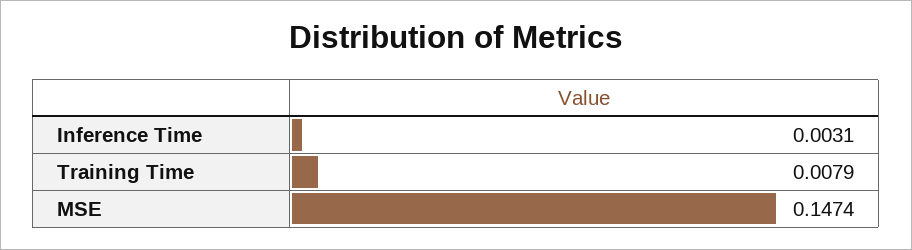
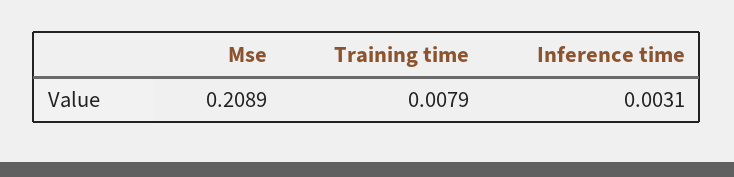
  {
    "Inference Time": 0.0031,
    "Training Time": 0.0079,
-   "MSE": 0.1474
+   "MSE": 0.2089
  }

